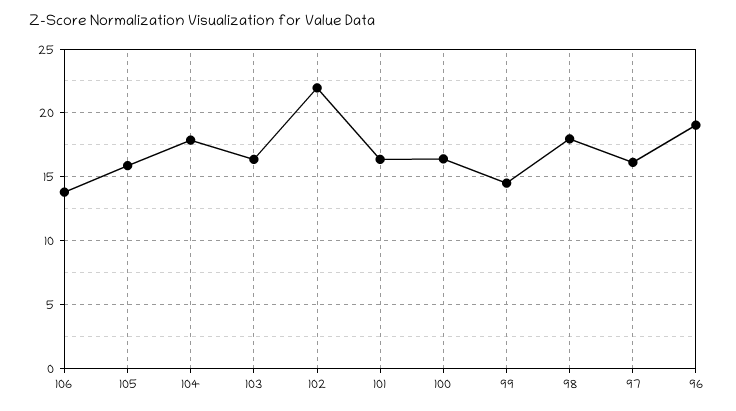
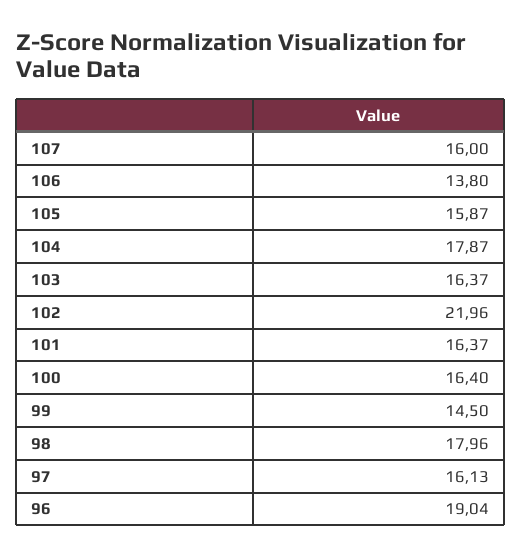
  {
    "106": 13.8,
    "105": 15.87,
    "104": 17.87,
    "103": 16.37,
    "102": 21.96,
    "101": 16.37,
    "100": 16.4,
    "99": 14.5,
    "98": 17.96,
    "97": 16.13,
-   "96": 19.04
+   "96": 19.04,
+   "107": 16
  }

